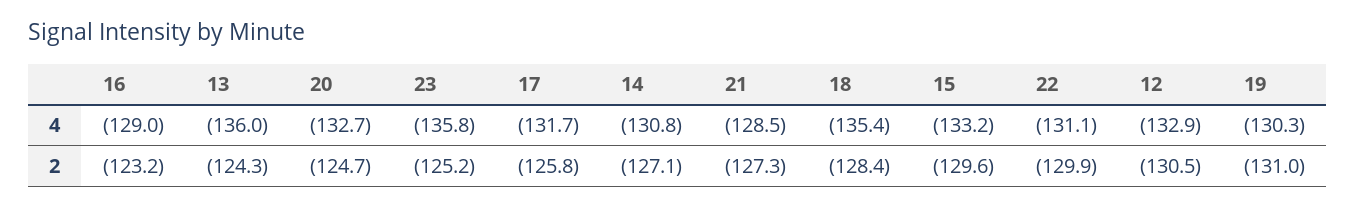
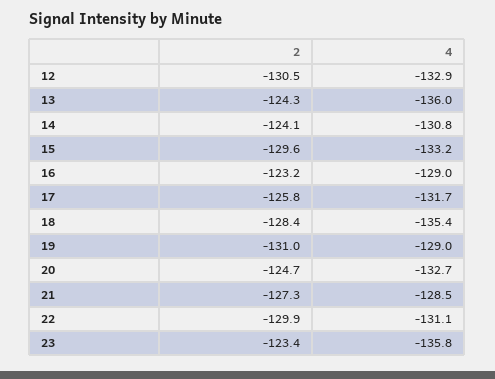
  {
    "16": {
      "4": -129,
      "2": -123.2
    },
    "13": {
      "4": -136,
      "2": -124.3
    },
    "20": {
      "4": -132.7,
      "2": -124.7
    },
    "23": {
      "4": -135.8,
-     "2": -125.2
+     "2": -123.4
    },
    "17": {
      "4": -131.7,
      "2": -125.8
    },
    "14": {
      "4": -130.8,
-     "2": -127.1
+     "2": -124.1
    },
    "21": {
      "4": -128.5,
      "2": -127.3
    },
    "18": {
      "4": -135.4,
      "2": -128.4
    },
    "15": {
      "4": -133.2,
      "2": -129.6
    },
    "22": {
      "4": -131.1,
      "2": -129.9
    },
    "12": {
      "4": -132.9,
      "2": -130.5
    },
    "19": {
-     "4": -130.3,
+     "4": -129,
      "2": -131
    }
  }

